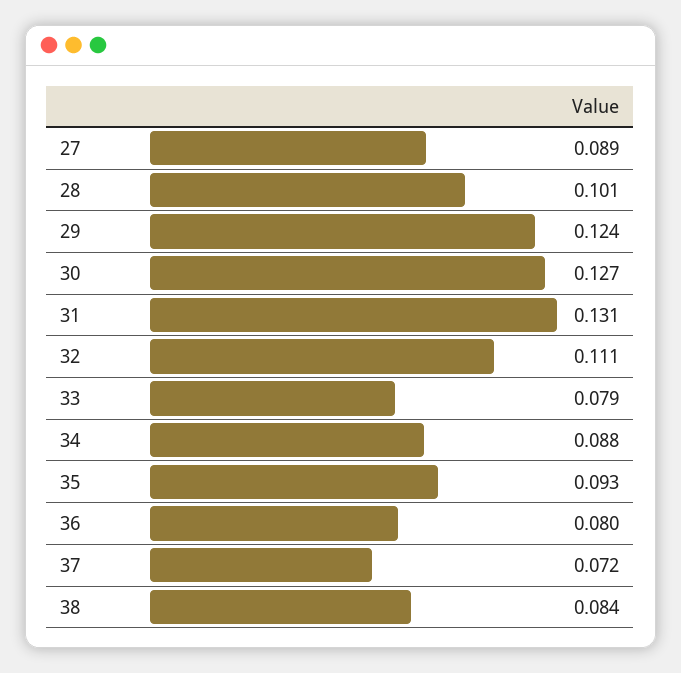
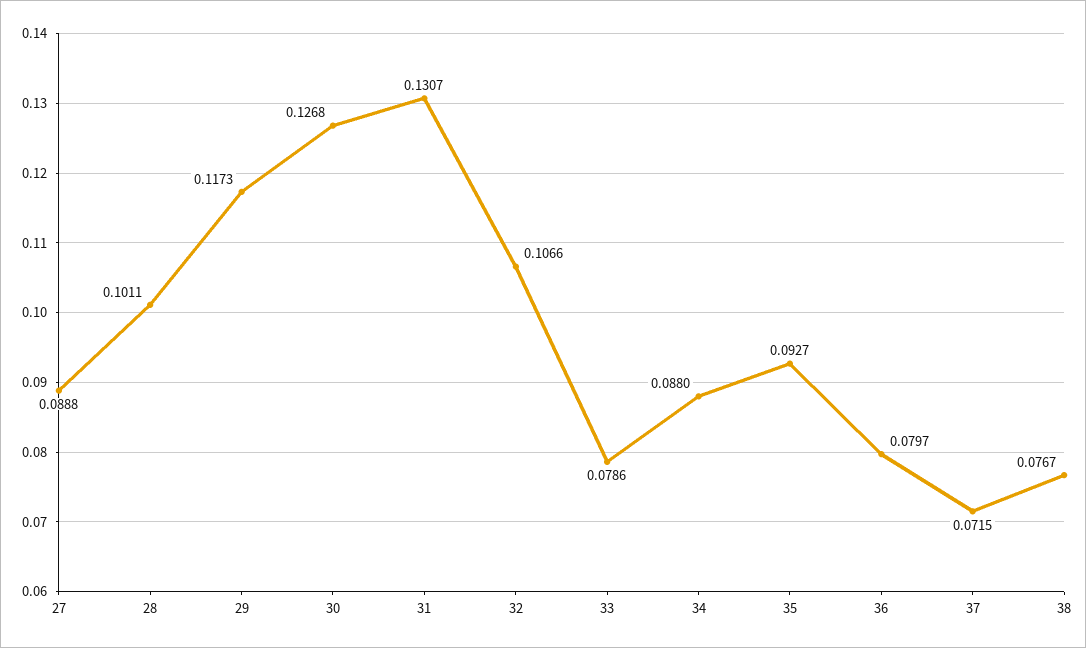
  {
    "27": 0.0888,
    "28": 0.1011,
-   "29": 0.124,
+   "29": 0.1173,
    "30": 0.1268,
    "31": 0.1307,
-   "32": 0.111,
+   "32": 0.1066,
    "33": 0.0786,
    "34": 0.088,
    "35": 0.0927,
    "36": 0.0797,
    "37": 0.0715,
-   "38": 0.084
+   "38": 0.0767
  }

